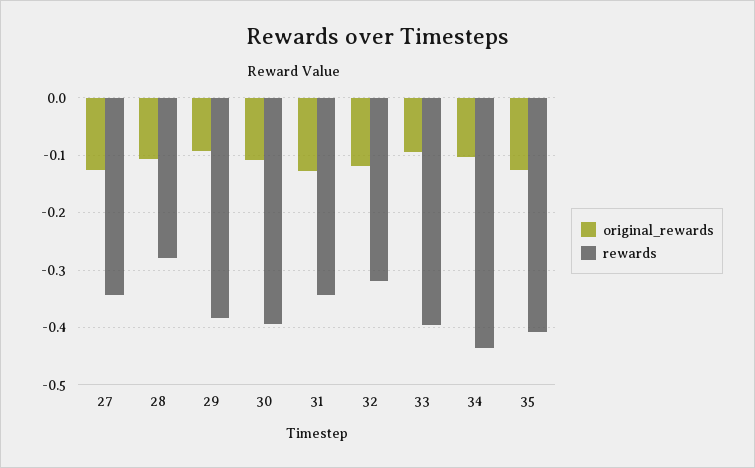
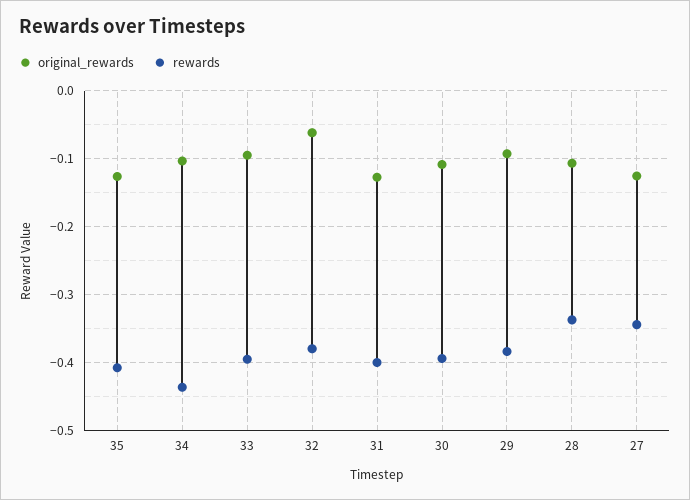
  {
    "original_rewards": {
      "27": -0.13,
      "28": -0.11,
      "29": -0.09,
      "30": -0.11,
      "31": -0.13,
-     "32": -0.12,
+     "32": -0.06,
      "33": -0.09,
      "34": -0.1,
      "35": -0.13
    },
    "rewards": {
      "27": -0.34,
-     "28": -0.28,
+     "28": -0.34,
      "29": -0.38,
      "30": -0.39,
-     "31": -0.34,
+     "31": -0.4,
-     "32": -0.32,
+     "32": -0.38,
      "33": -0.4,
      "34": -0.44,
      "35": -0.41
    }
  }

